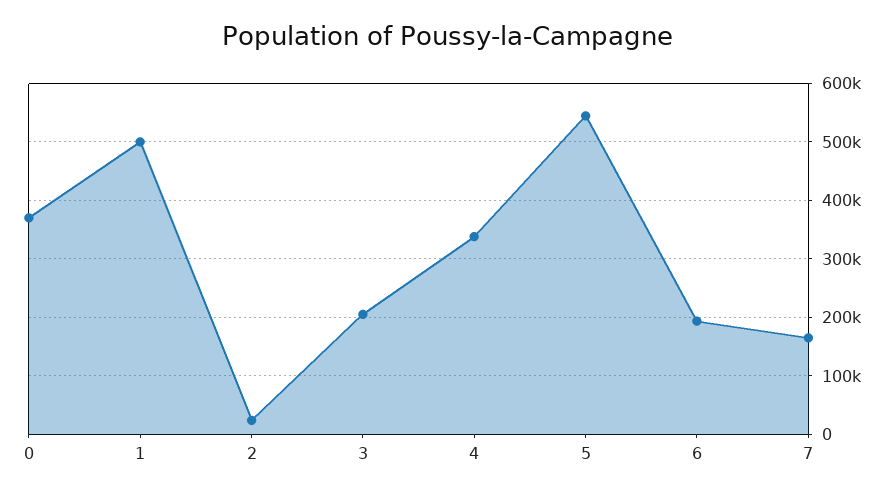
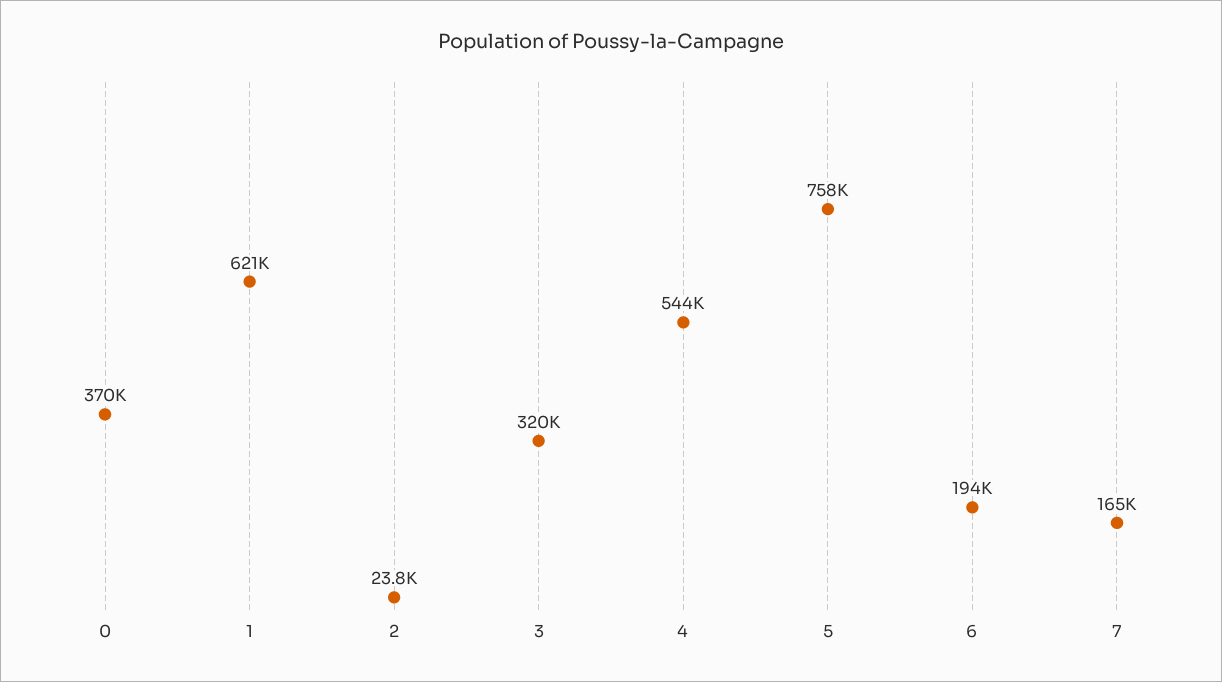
  {
    "0": 370000,
-   "1": 500000,
+   "1": 621000,
    "2": 23800,
-   "3": 200000,
+   "3": 320000,
-   "4": 340000,
+   "4": 544000,
-   "5": 540000,
+   "5": 758000,
    "6": 194000,
    "7": 165000
  }

